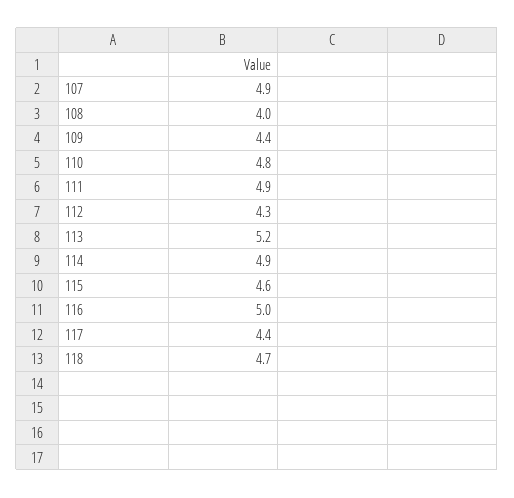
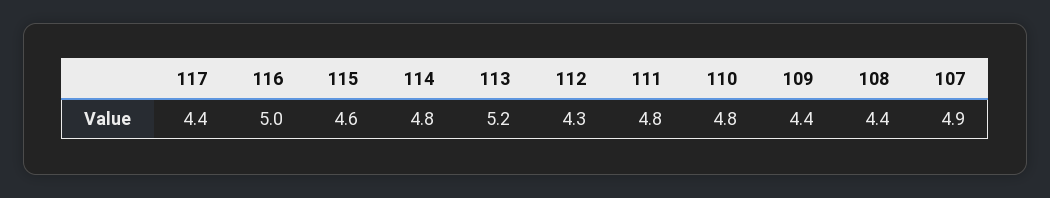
  {
    "107": 4.9,
-   "108": 4,
+   "108": 4.4,
    "109": 4.4,
    "110": 4.8,
-   "111": 4.9,
+   "111": 4.8,
    "112": 4.3,
    "113": 5.2,
-   "114": 4.9,
+   "114": 4.8,
    "115": 4.6,
    "116": 5,
-   "117": 4.4,
+   "117": 4.4
-   "118": 4.7
  }

